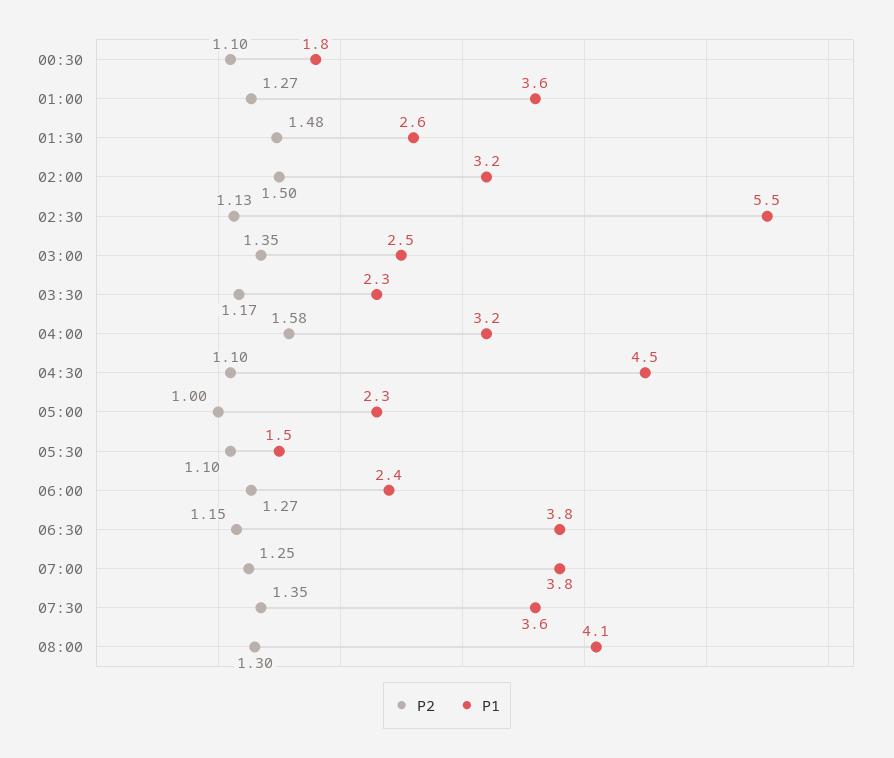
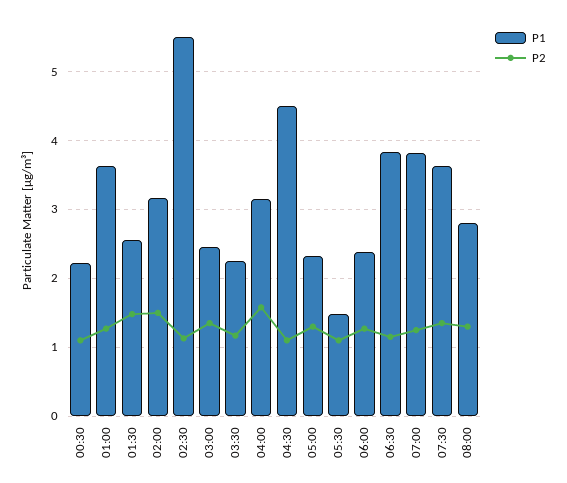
  {
    "P2": {
      "00:30": 1.1,
      "01:00": 1.27,
      "01:30": 1.48,
      "02:00": 1.5,
      "02:30": 1.13,
      "03:00": 1.35,
      "03:30": 1.17,
      "04:00": 1.58,
      "04:30": 1.1,
-     "05:00": 1,
+     "05:00": 1.3,
      "05:30": 1.1,
      "06:00": 1.27,
      "06:30": 1.15,
      "07:00": 1.25,
      "07:30": 1.35,
      "08:00": 1.3
    },
    "P1": {
-     "00:30": 1.8,
+     "00:30": 2.2,
      "01:00": 3.6,
      "01:30": 2.6,
      "02:00": 3.2,
      "02:30": 5.5,
      "03:00": 2.5,
      "03:30": 2.3,
      "04:00": 3.2,
      "04:30": 4.5,
      "05:00": 2.3,
      "05:30": 1.5,
      "06:00": 2.4,
      "06:30": 3.8,
      "07:00": 3.8,
      "07:30": 3.6,
-     "08:00": 4.1
+     "08:00": 2.8
    }
  }

